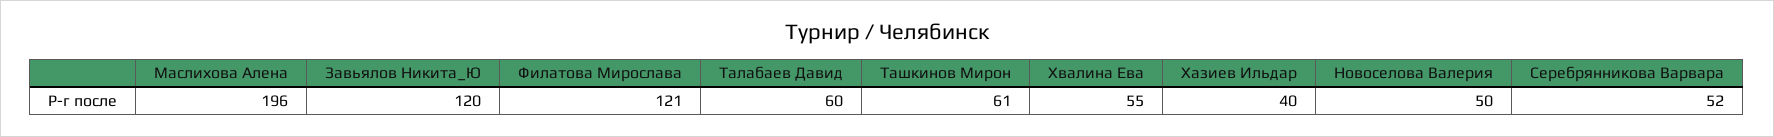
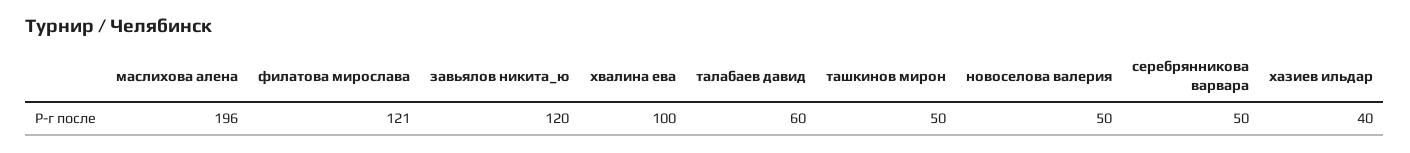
  {
    "Маслихова Алена": 196,
    "Завьялов Никита_Ю": 120,
    "Филатова Мирослава": 121,
    "Талабаев Давид": 60,
-   "Ташкинов Мирон": 61,
+   "Ташкинов Мирон": 50,
-   "Хвалина Ева": 55,
+   "Хвалина Ева": 100,
    "Хазиев Ильдар": 40,
    "Новоселова Валерия": 50,
-   "Серебрянникова Варвара": 52
+   "Серебрянникова Варвара": 50
  }

